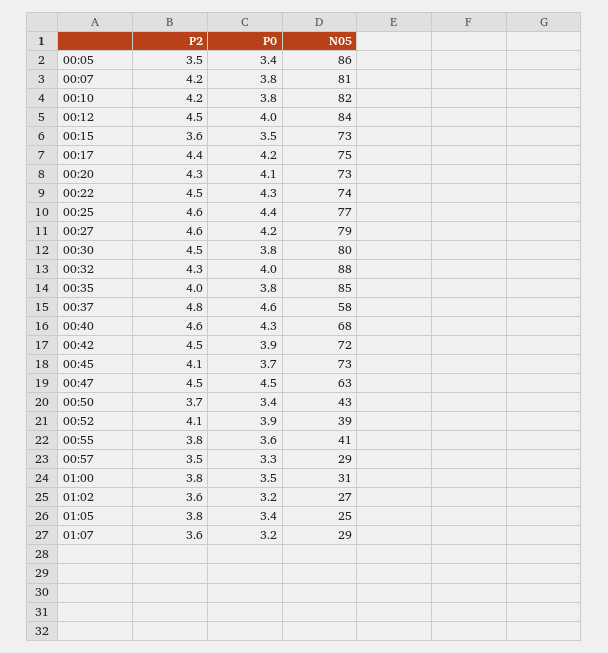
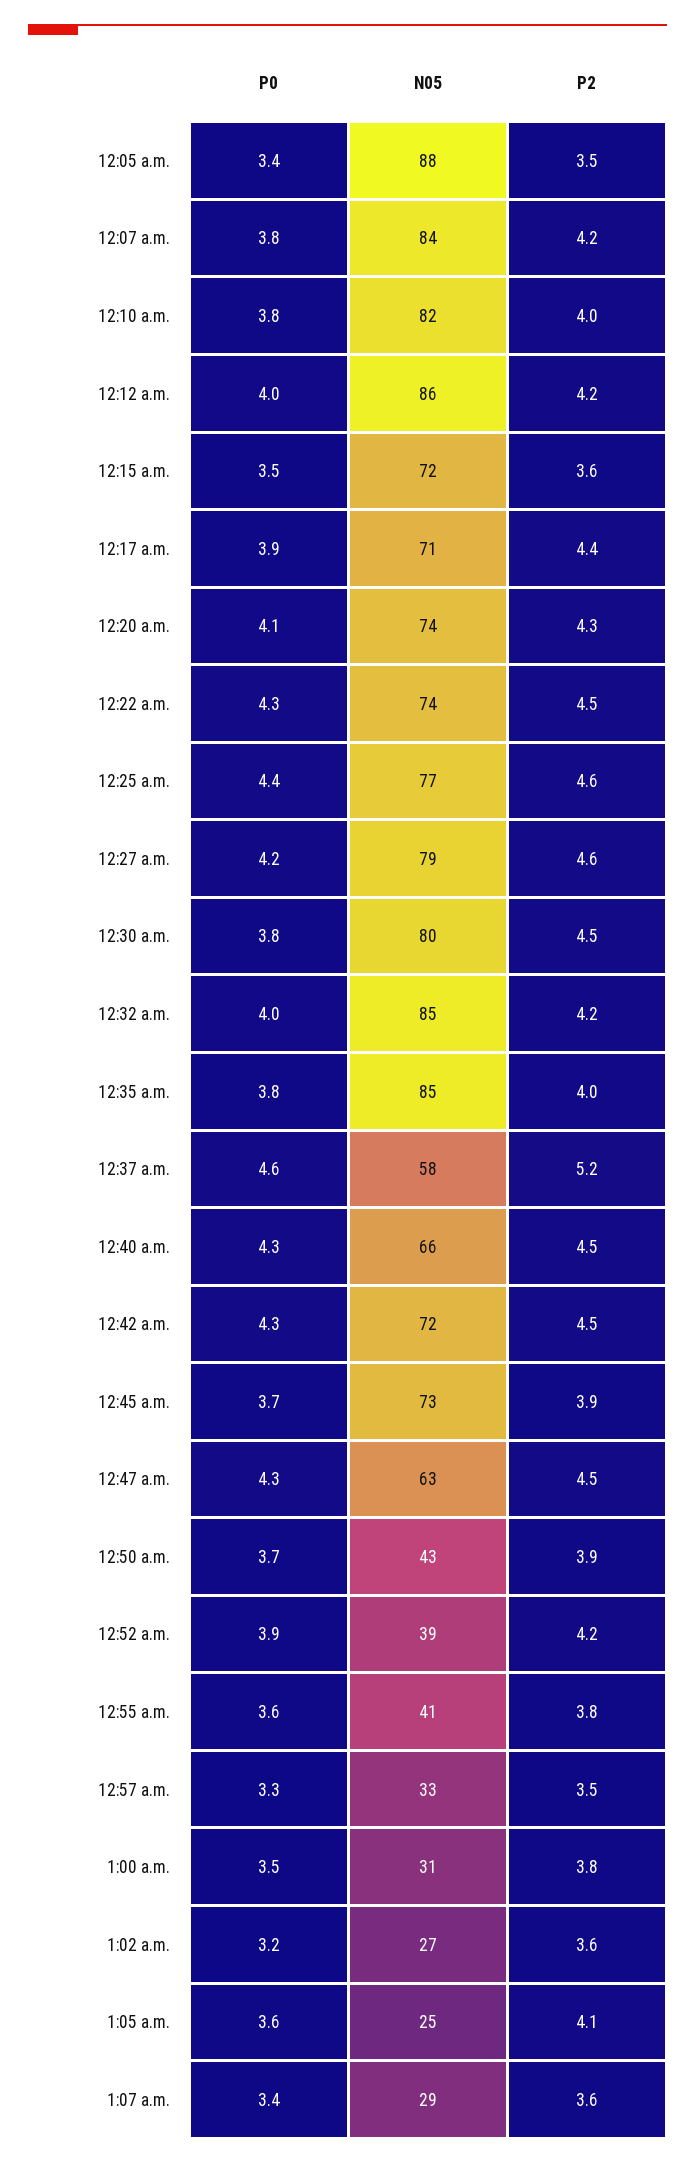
  {
    "P2": {
      "00:05": 3.5,
      "00:07": 4.2,
-     "00:10": 4.2,
+     "00:10": 4,
-     "00:12": 4.5,
+     "00:12": 4.2,
      "00:15": 3.6,
      "00:17": 4.4,
      "00:20": 4.3,
      "00:22": 4.5,
      "00:25": 4.6,
      "00:27": 4.6,
      "00:30": 4.5,
-     "00:32": 4.3,
+     "00:32": 4.2,
      "00:35": 4,
-     "00:37": 4.8,
+     "00:37": 5.2,
-     "00:40": 4.6,
+     "00:40": 4.5,
      "00:42": 4.5,
-     "00:45": 4.1,
+     "00:45": 3.9,
      "00:47": 4.5,
-     "00:50": 3.7,
+     "00:50": 3.9,
-     "00:52": 4.1,
+     "00:52": 4.2,
      "00:55": 3.8,
      "00:57": 3.5,
      "01:00": 3.8,
      "01:02": 3.6,
-     "01:05": 3.8,
+     "01:05": 4.1,
      "01:07": 3.6
    },
    "P0": {
      "00:05": 3.4,
      "00:07": 3.8,
      "00:10": 3.8,
      "00:12": 4,
      "00:15": 3.5,
-     "00:17": 4.2,
+     "00:17": 3.9,
      "00:20": 4.1,
      "00:22": 4.3,
      "00:25": 4.4,
      "00:27": 4.2,
      "00:30": 3.8,
      "00:32": 4,
      "00:35": 3.8,
      "00:37": 4.6,
      "00:40": 4.3,
-     "00:42": 3.9,
+     "00:42": 4.3,
      "00:45": 3.7,
-     "00:47": 4.5,
+     "00:47": 4.3,
-     "00:50": 3.4,
+     "00:50": 3.7,
      "00:52": 3.9,
      "00:55": 3.6,
      "00:57": 3.3,
      "01:00": 3.5,
      "01:02": 3.2,
-     "01:05": 3.4,
+     "01:05": 3.6,
-     "01:07": 3.2
+     "01:07": 3.4
    },
    "N05": {
-     "00:05": 86,
+     "00:05": 88,
-     "00:07": 81,
+     "00:07": 84,
      "00:10": 82,
-     "00:12": 84,
+     "00:12": 86,
-     "00:15": 73,
+     "00:15": 72,
-     "00:17": 75,
+     "00:17": 71,
-     "00:20": 73,
+     "00:20": 74,
      "00:22": 74,
      "00:25": 77,
      "00:27": 79,
      "00:30": 80,
-     "00:32": 88,
+     "00:32": 85,
      "00:35": 85,
      "00:37": 58,
-     "00:40": 68,
+     "00:40": 66,
      "00:42": 72,
      "00:45": 73,
      "00:47": 63,
      "00:50": 43,
      "00:52": 39,
      "00:55": 41,
-     "00:57": 29,
+     "00:57": 33,
      "01:00": 31,
      "01:02": 27,
      "01:05": 25,
      "01:07": 29
    }
  }

